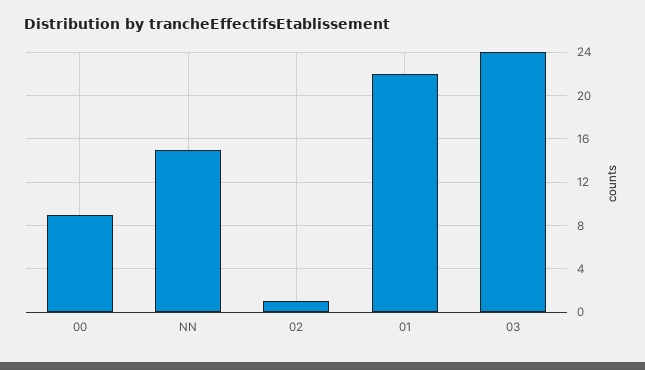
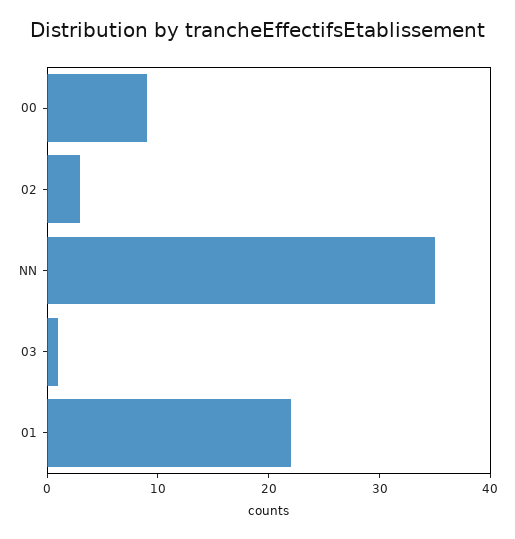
  {
    "00": 9,
-   "NN": 15,
+   "NN": 35,
-   "02": 1,
+   "02": 3,
    "01": 22,
-   "03": 24
+   "03": 1
  }

